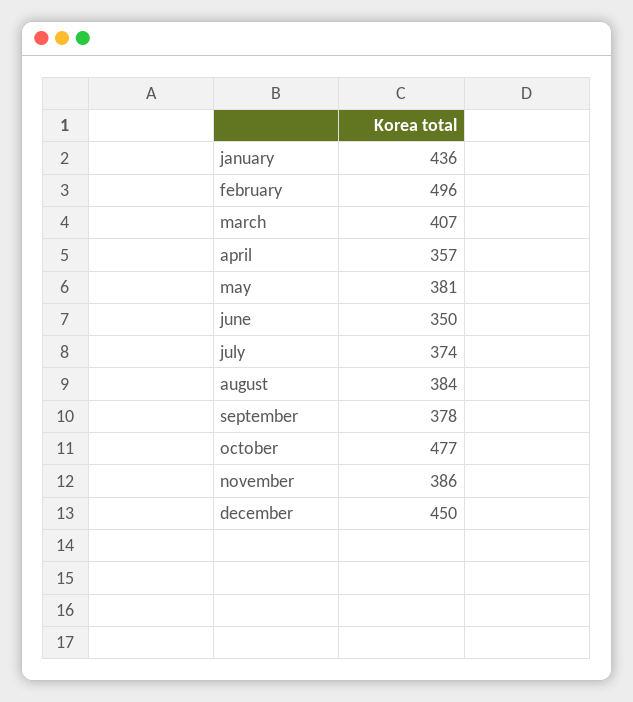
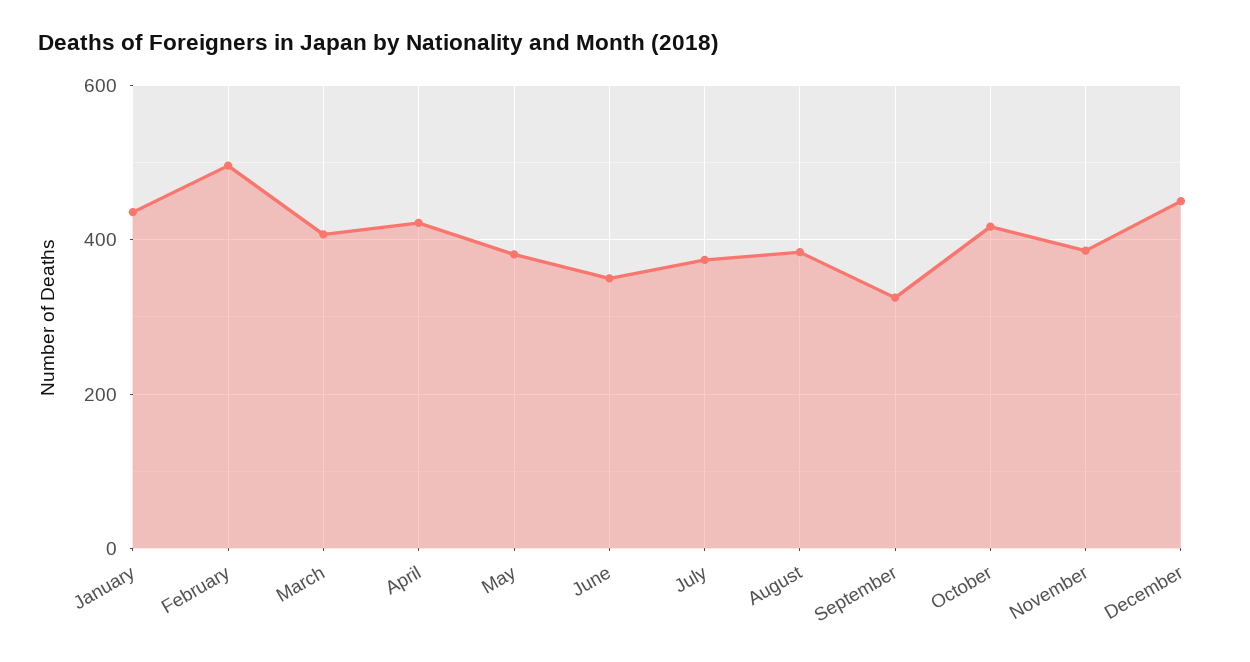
  {
    "january": 436,
    "february": 496,
    "march": 407,
-   "april": 357,
+   "april": 420,
    "may": 381,
    "june": 350,
    "july": 374,
    "august": 384,
-   "september": 378,
+   "september": 320,
-   "october": 477,
+   "october": 420,
    "november": 386,
    "december": 450
  }

